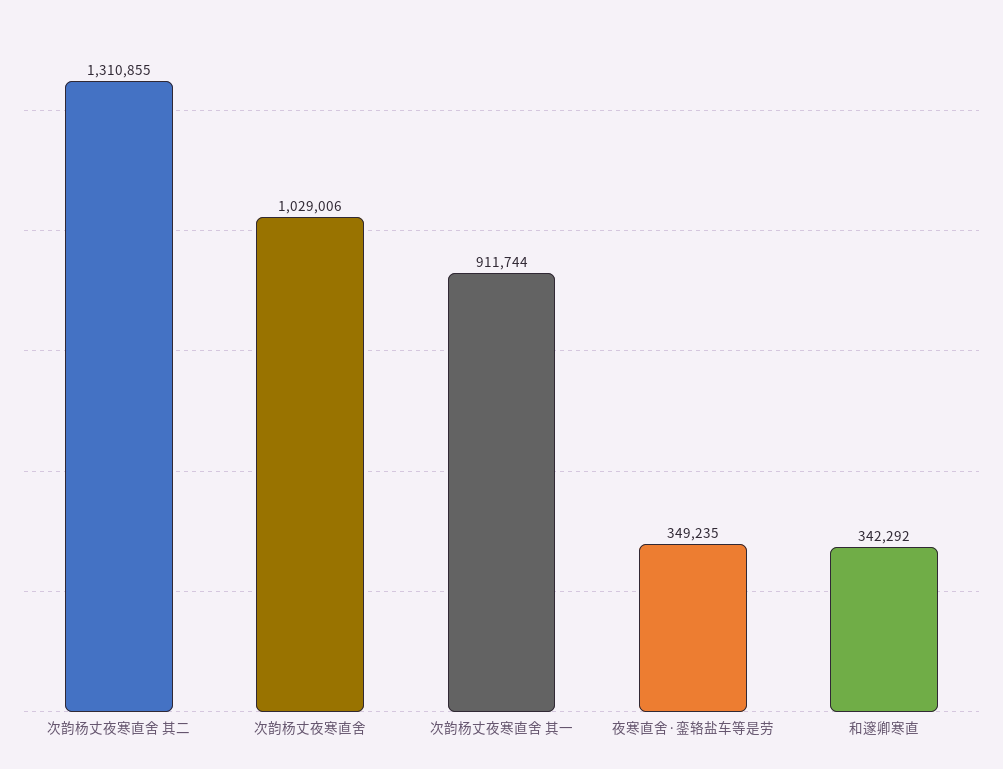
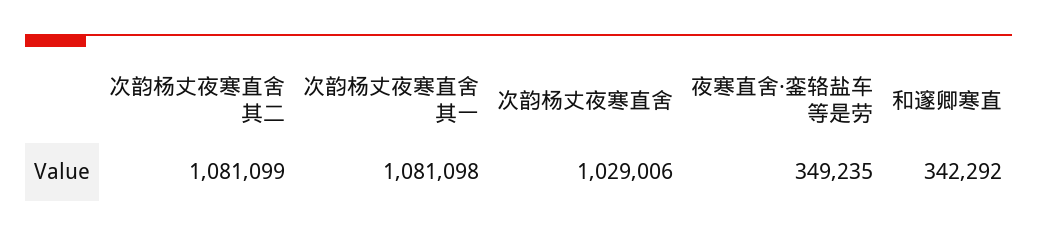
  {
-   "次韵杨丈夜寒直舍 其二": 1310855,
+   "次韵杨丈夜寒直舍 其二": 1081099,
    "次韵杨丈夜寒直舍": 1029006,
-   "次韵杨丈夜寒直舍 其一": 911744,
+   "次韵杨丈夜寒直舍 其一": 1081098,
    "夜寒直舍·銮辂盐车等是劳": 349235,
    "和邃卿寒直": 342292
  }

